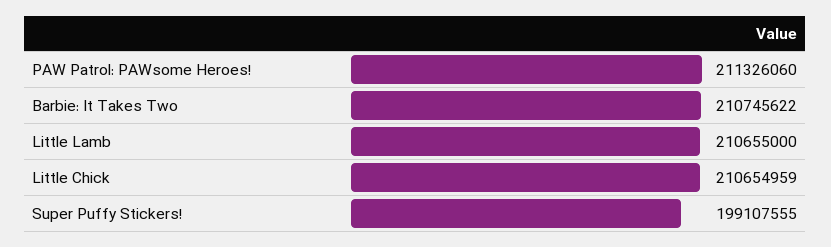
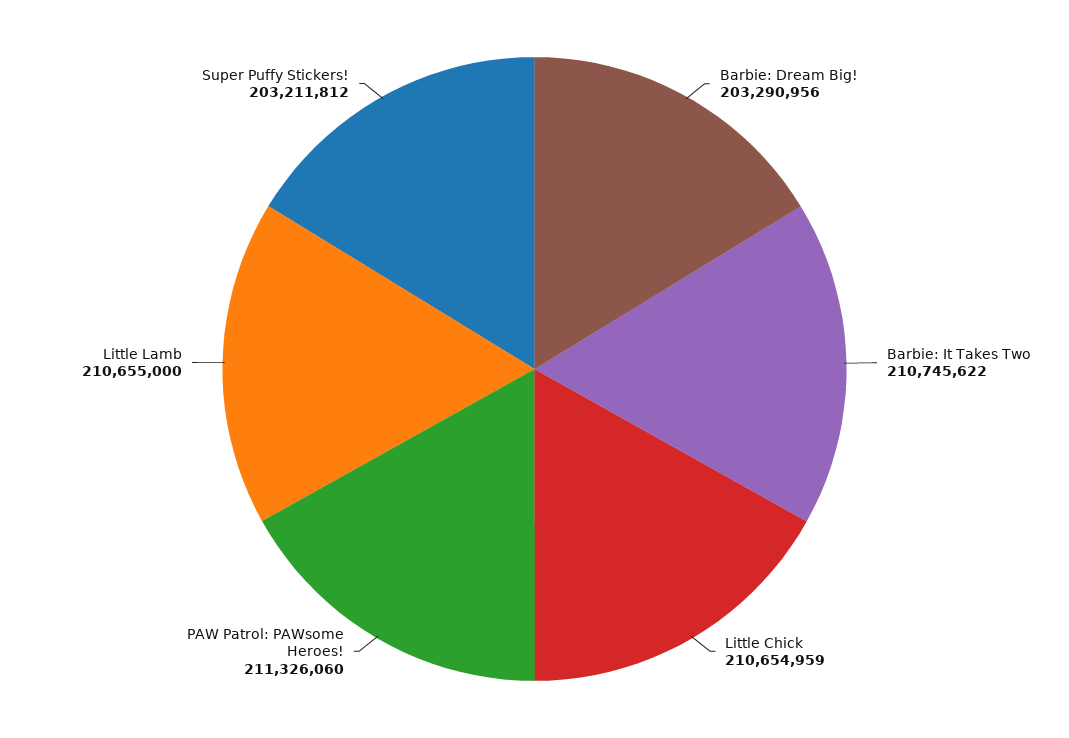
  {
    "PAW Patrol: PAWsome Heroes!": 211326060,
    "Barbie: It Takes Two": 210745622,
    "Little Lamb": 210655000,
    "Little Chick": 210654959,
-   "Super Puffy Stickers!": 199107555
+   "Super Puffy Stickers!": 203211812,
+   "Barbie: Dream Big!": 203290956
  }

